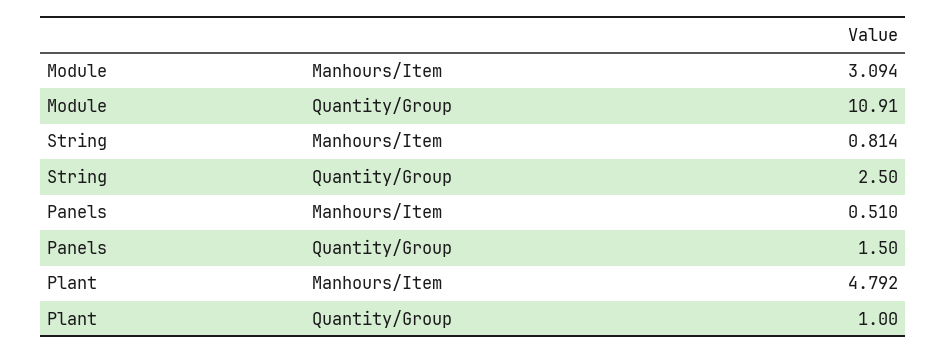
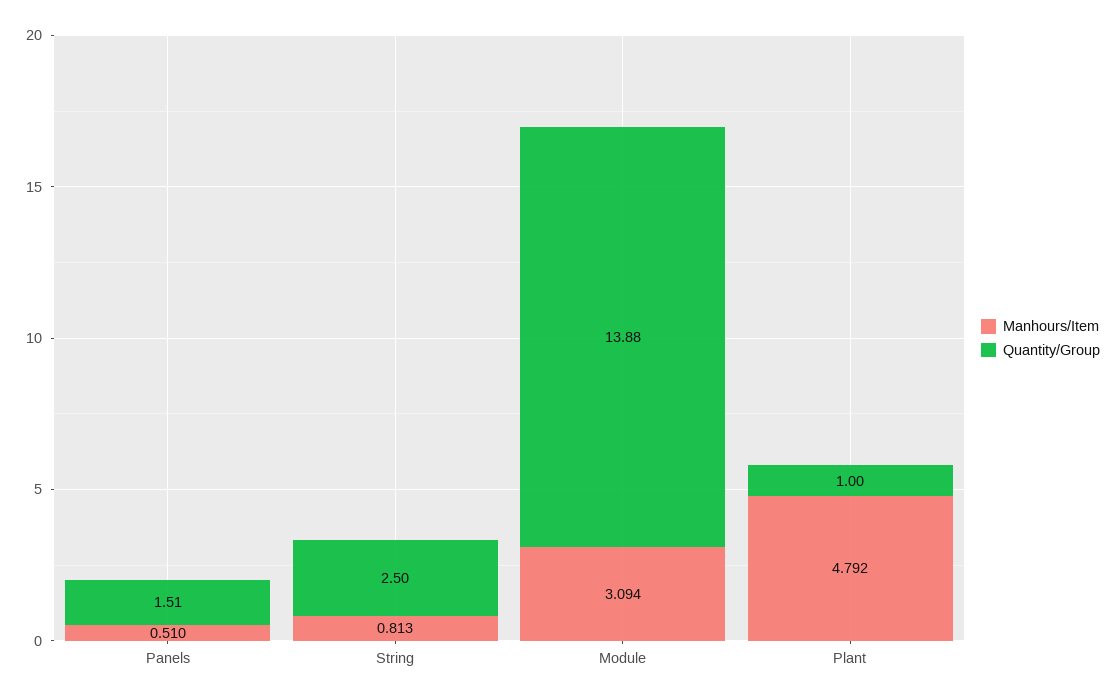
  {
    "Manhours/Item": {
      "Module": 3.094,
-     "String": 0.814,
+     "String": 0.813,
      "Panels": 0.51,
      "Plant": 4.792
    },
    "Quantity/Group": {
-     "Module": 10.91,
+     "Module": 13.88,
      "String": 2.5,
-     "Panels": 1.5,
+     "Panels": 1.51,
      "Plant": 1
    }
  }

